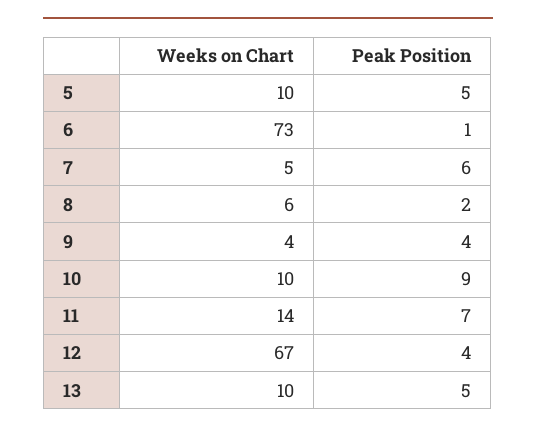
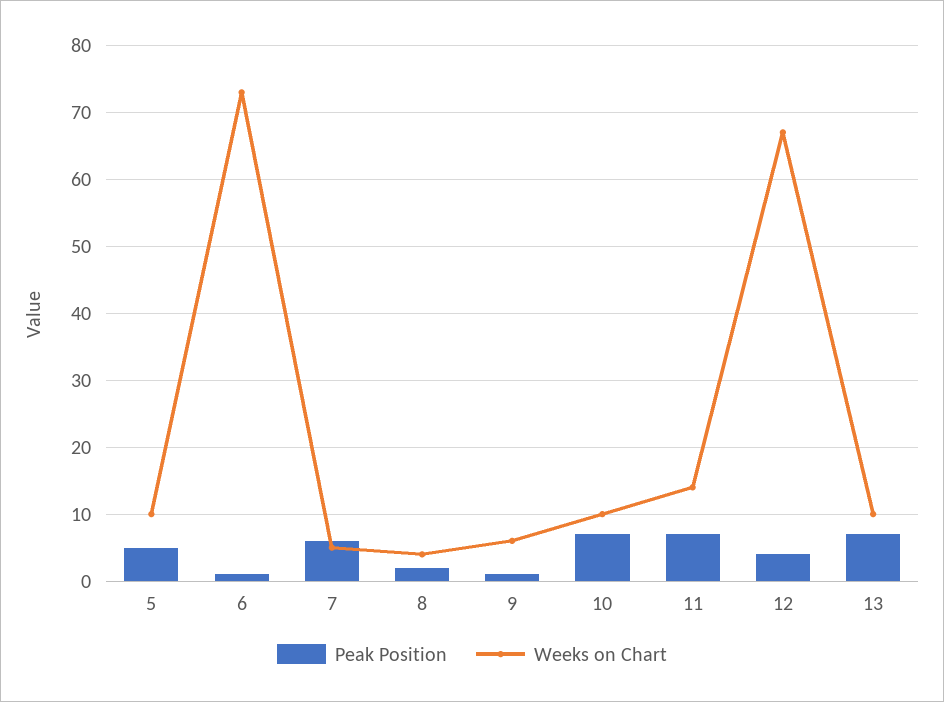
  {
    "Weeks on Chart": {
      "5": 10,
      "6": 73,
      "7": 5,
-     "8": 6,
+     "8": 4,
-     "9": 4,
+     "9": 6,
      "10": 10,
      "11": 14,
      "12": 67,
      "13": 10
    },
    "Peak Position": {
      "5": 5,
      "6": 1,
      "7": 6,
      "8": 2,
-     "9": 4,
+     "9": 1,
-     "10": 9,
+     "10": 7,
      "11": 7,
      "12": 4,
-     "13": 5
+     "13": 7
    }
  }

